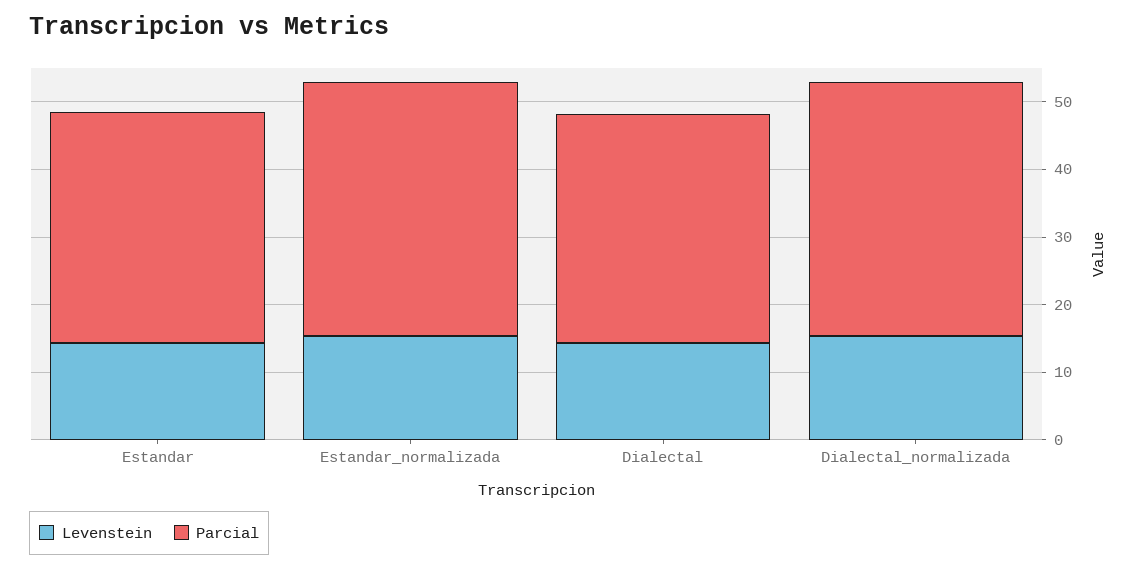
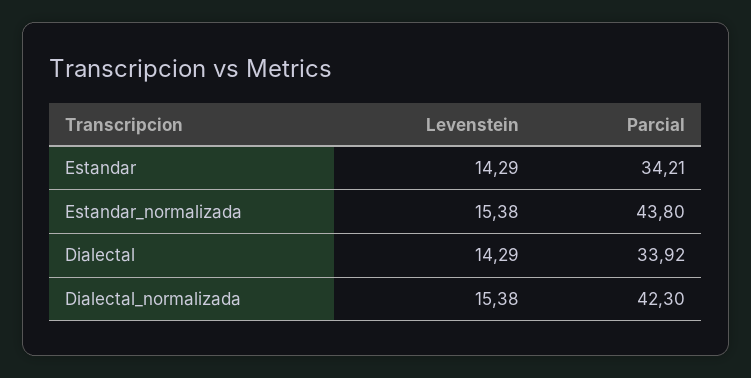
  {
    "Levenstein": {
      "Estandar": 14.29,
      "Estandar_normalizada": 15.38,
      "Dialectal": 14.29,
      "Dialectal_normalizada": 15.38
    },
    "Parcial": {
      "Estandar": 34.21,
-     "Estandar_normalizada": 38,
+     "Estandar_normalizada": 43.8,
      "Dialectal": 33.92,
-     "Dialectal_normalizada": 38
+     "Dialectal_normalizada": 42.3
    }
  }

